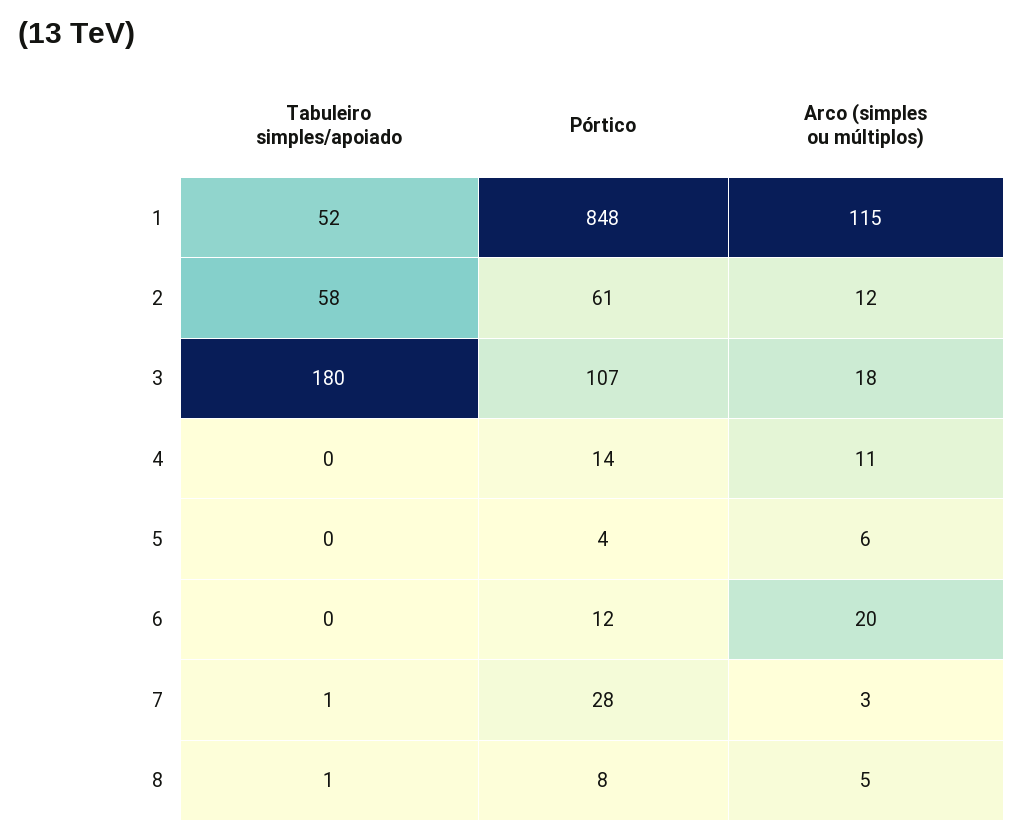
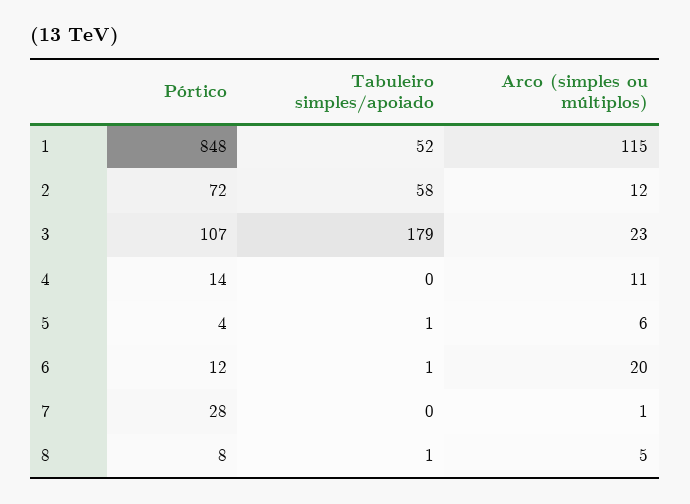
  {
    "Tabuleiro simples/apoiado": {
      "1": 52,
      "2": 58,
-     "3": 180,
+     "3": 179,
      "4": 0,
-     "5": 0,
+     "5": 1,
-     "6": 0,
+     "6": 1,
-     "7": 1,
+     "7": 0,
      "8": 1
    },
    "Pórtico": {
      "1": 848,
-     "2": 61,
+     "2": 72,
      "3": 107,
      "4": 14,
      "5": 4,
      "6": 12,
      "7": 28,
      "8": 8
    },
    "Arco (simples ou múltiplos)": {
      "1": 115,
      "2": 12,
-     "3": 18,
+     "3": 23,
      "4": 11,
      "5": 6,
      "6": 20,
-     "7": 3,
+     "7": 1,
      "8": 5
    }
  }

